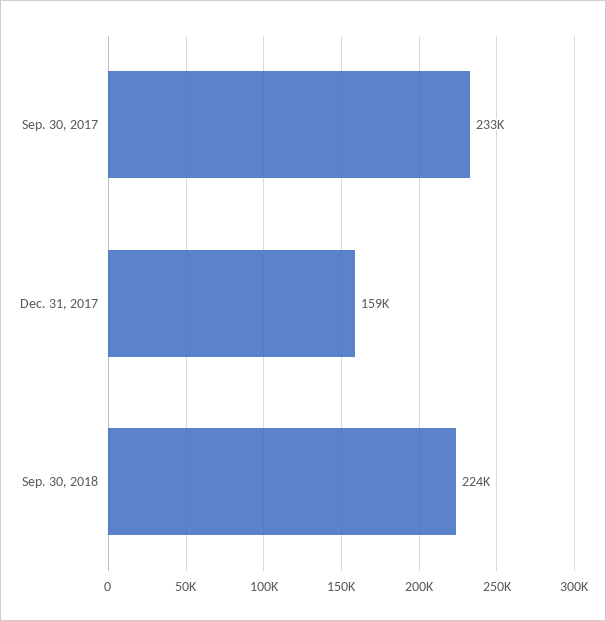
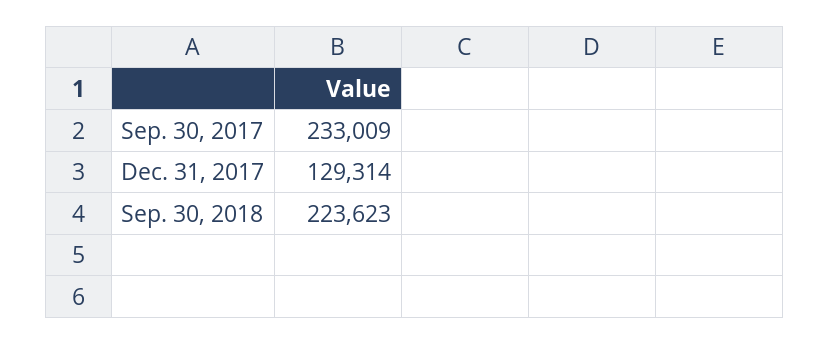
  {
    "Sep. 30, 2017": 233009,
-   "Dec. 31, 2017": 159000,
+   "Dec. 31, 2017": 129314,
    "Sep. 30, 2018": 223623
  }

